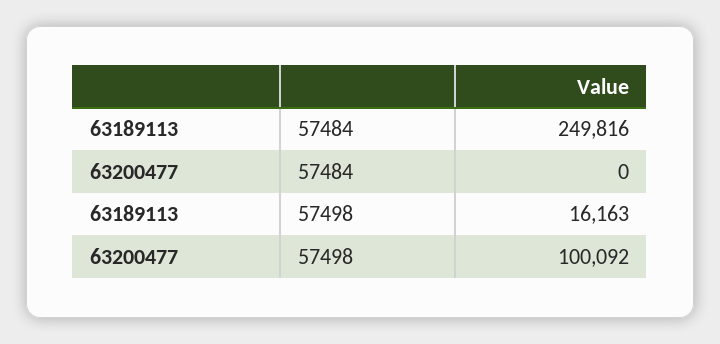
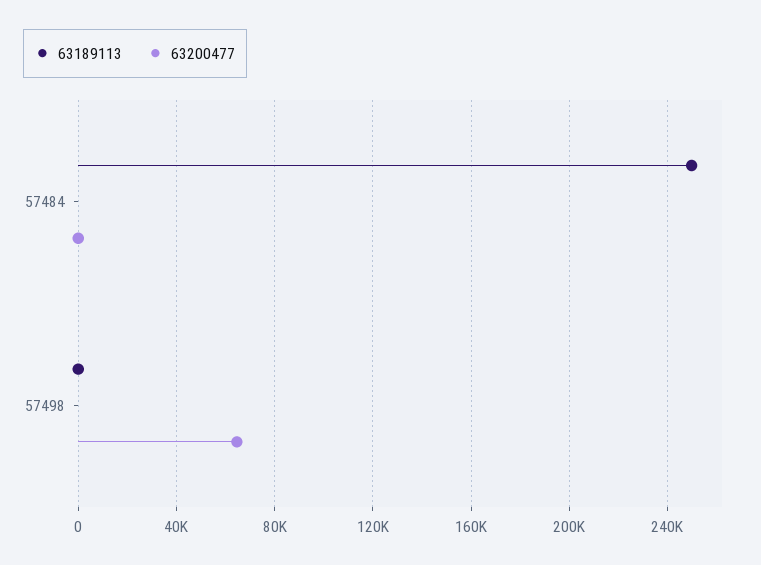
  {
    "63189113": {
      "57484": 249816,
-     "57498": 16163
+     "57498": 0
    },
    "63200477": {
      "57484": 0,
-     "57498": 100092
+     "57498": 65000
    }
  }

